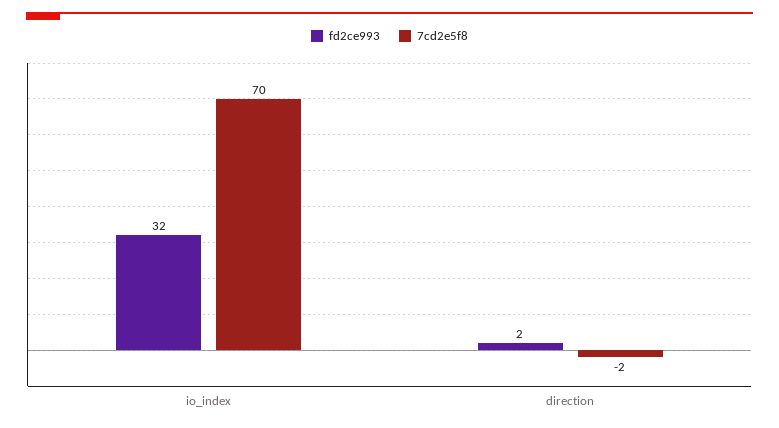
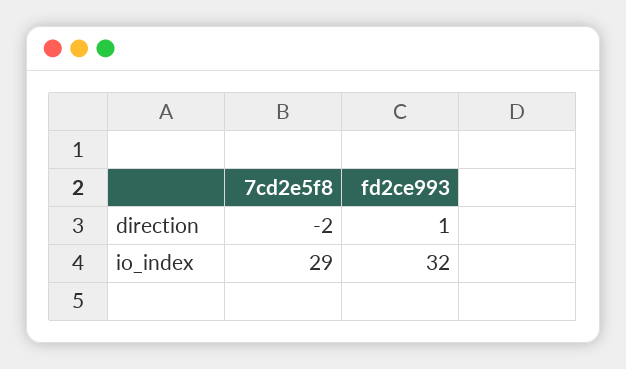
  {
    "fd2ce993": {
      "io_index": 32,
-     "direction": 2
+     "direction": 1
    },
    "7cd2e5f8": {
-     "io_index": 70,
+     "io_index": 29,
      "direction": -2
    }
  }

